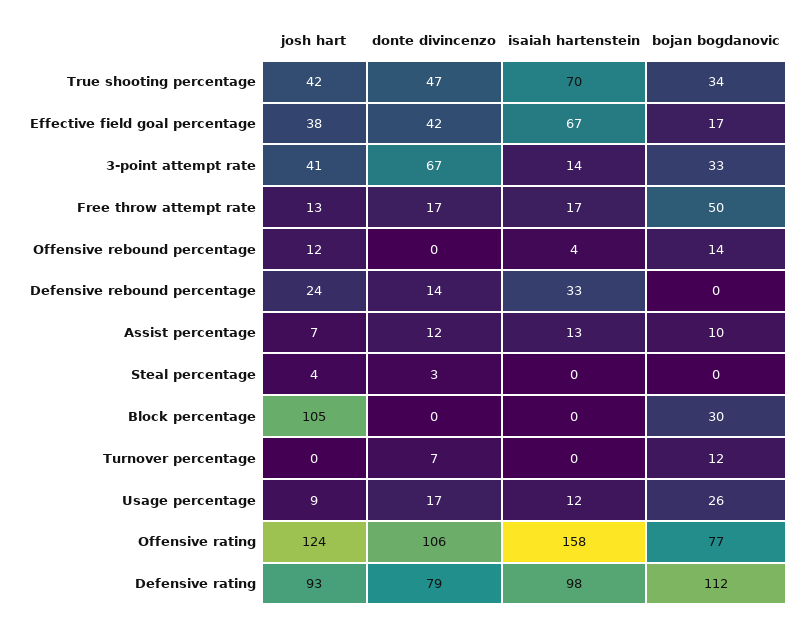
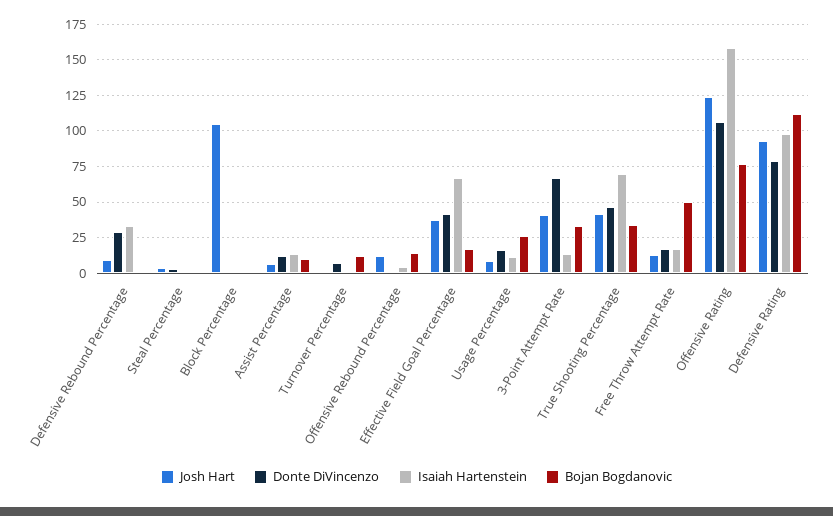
  {
    "josh hart": {
      "True shooting percentage": 42,
      "Effective field goal percentage": 38,
      "3-point attempt rate": 41,
      "Free throw attempt rate": 13,
      "Offensive rebound percentage": 12,
-     "Defensive rebound percentage": 24,
+     "Defensive rebound percentage": 10,
      "Assist percentage": 7,
      "Steal percentage": 4,
      "Block percentage": 105,
      "Turnover percentage": 0,
      "Usage percentage": 9,
      "Offensive rating": 124,
      "Defensive rating": 93
    },
    "donte divincenzo": {
      "True shooting percentage": 47,
      "Effective field goal percentage": 42,
      "3-point attempt rate": 67,
      "Free throw attempt rate": 17,
      "Offensive rebound percentage": 0,
-     "Defensive rebound percentage": 14,
+     "Defensive rebound percentage": 30,
      "Assist percentage": 12,
      "Steal percentage": 3,
      "Block percentage": 0,
      "Turnover percentage": 7,
      "Usage percentage": 17,
      "Offensive rating": 106,
      "Defensive rating": 79
    },
    "isaiah hartenstein": {
      "True shooting percentage": 70,
      "Effective field goal percentage": 67,
      "3-point attempt rate": 14,
      "Free throw attempt rate": 17,
      "Offensive rebound percentage": 4,
      "Defensive rebound percentage": 33,
      "Assist percentage": 13,
      "Steal percentage": 0,
      "Block percentage": 0,
      "Turnover percentage": 0,
      "Usage percentage": 12,
      "Offensive rating": 158,
      "Defensive rating": 98
    },
    "bojan bogdanovic": {
      "True shooting percentage": 34,
      "Effective field goal percentage": 17,
      "3-point attempt rate": 33,
      "Free throw attempt rate": 50,
      "Offensive rebound percentage": 14,
      "Defensive rebound percentage": 0,
      "Assist percentage": 10,
      "Steal percentage": 0,
-     "Block percentage": 30,
+     "Block percentage": 0,
      "Turnover percentage": 12,
      "Usage percentage": 26,
      "Offensive rating": 77,
      "Defensive rating": 112
    }
  }

